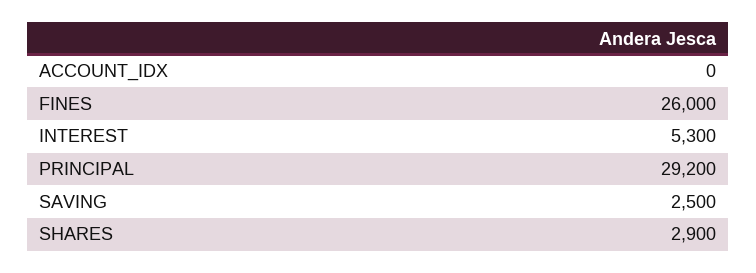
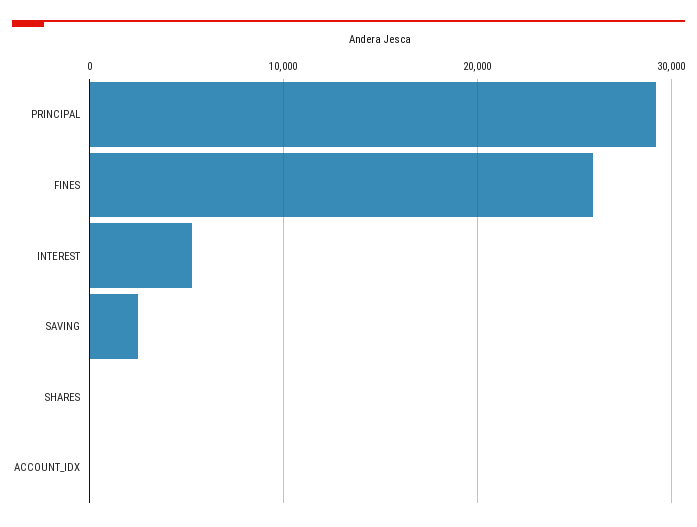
  {
    "ACCOUNT_IDX": 0,
    "FINES": 26000,
    "INTEREST": 5300,
    "PRINCIPAL": 29200,
    "SAVING": 2500,
-   "SHARES": 2900
+   "SHARES": 0
  }

